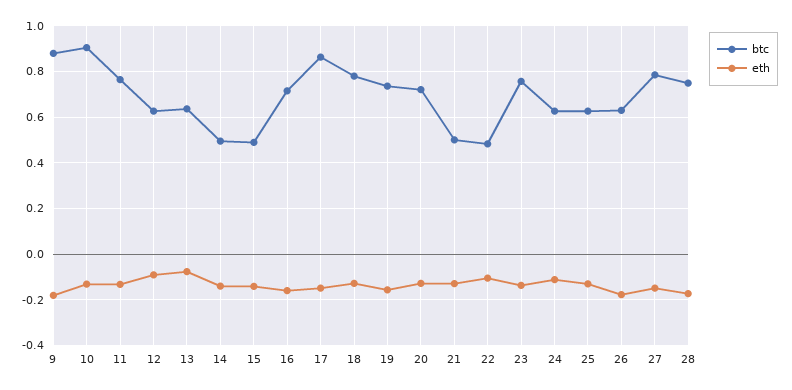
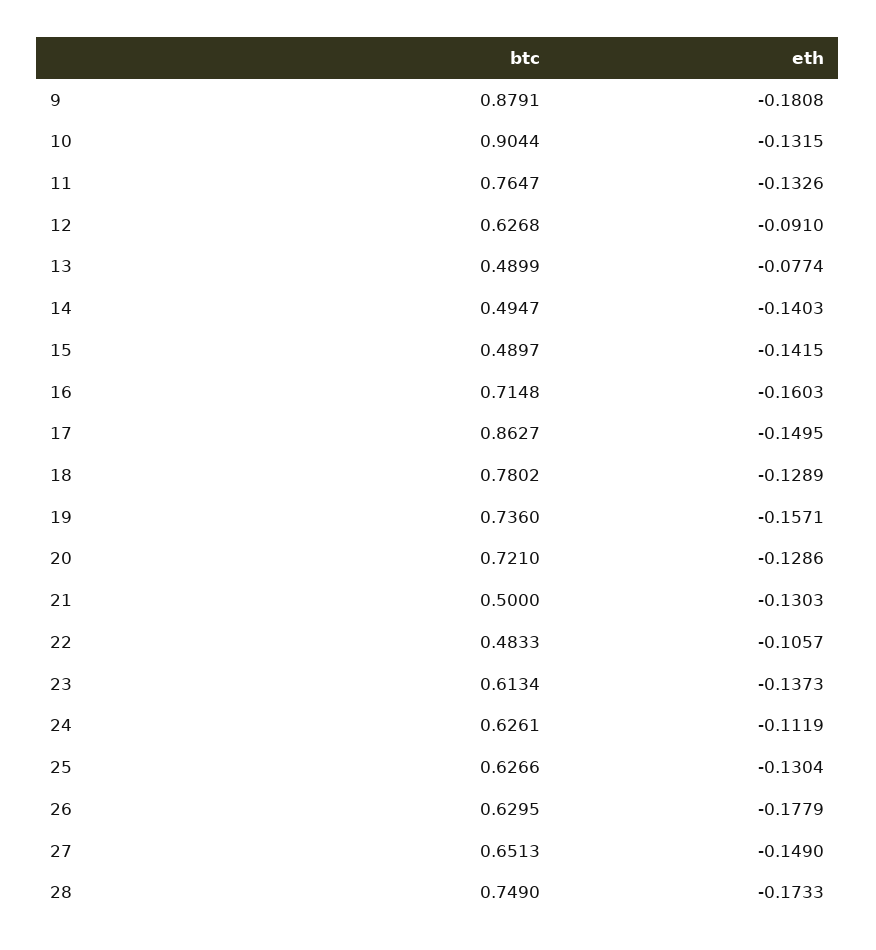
  {
    "btc": {
      "9": 0.8791,
      "10": 0.9044,
      "11": 0.7647,
      "12": 0.6268,
-     "13": 0.65,
+     "13": 0.4899,
      "14": 0.4947,
      "15": 0.4897,
      "16": 0.7148,
      "17": 0.8627,
      "18": 0.7802,
      "19": 0.736,
      "20": 0.721,
      "21": 0.5,
      "22": 0.4833,
-     "23": 0.75,
+     "23": 0.6134,
      "24": 0.6261,
      "25": 0.6266,
      "26": 0.6295,
-     "27": 0.8,
+     "27": 0.6513,
      "28": 0.749
    },
    "eth": {
      "9": -0.1808,
      "10": -0.1315,
      "11": -0.1326,
      "12": -0.091,
      "13": -0.0774,
      "14": -0.1403,
      "15": -0.1415,
      "16": -0.1603,
      "17": -0.1495,
      "18": -0.1289,
      "19": -0.1571,
      "20": -0.1286,
      "21": -0.1303,
      "22": -0.1057,
      "23": -0.1373,
      "24": -0.1119,
      "25": -0.1304,
      "26": -0.1779,
      "27": -0.149,
      "28": -0.1733
    }
  }

